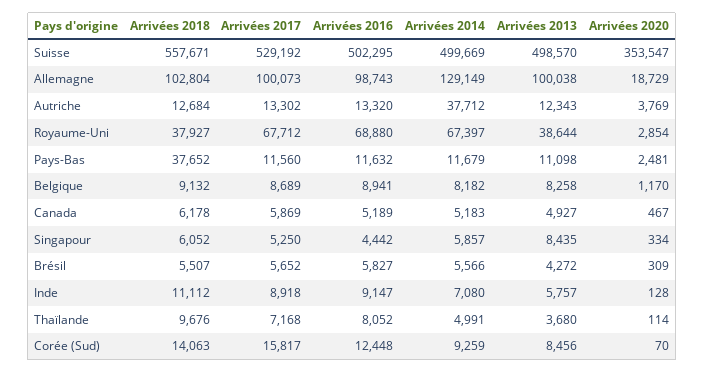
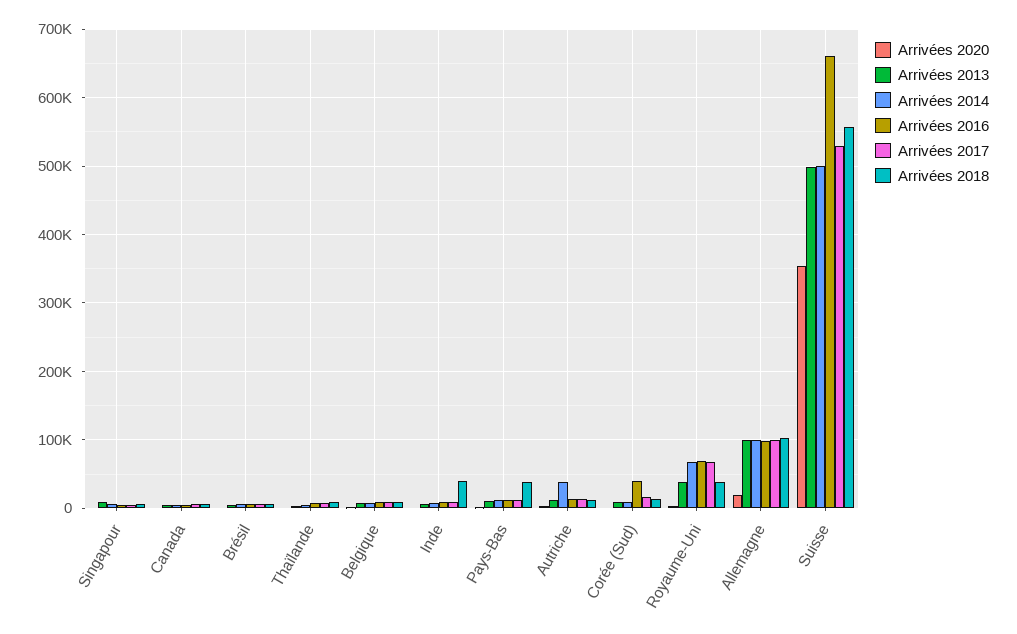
  {
    "Arrivées 2018": {
      "Suisse": 557671,
      "Allemagne": 102804,
      "Autriche": 12684,
      "Royaume-Uni": 37927,
      "Pays-Bas": 37652,
      "Belgique": 9132,
      "Canada": 6178,
      "Singapour": 6052,
      "Brésil": 5507,
-     "Inde": 11112,
+     "Inde": 40000,
      "Thaïlande": 9676,
      "Corée (Sud)": 14063
    },
    "Arrivées 2017": {
      "Suisse": 529192,
      "Allemagne": 100073,
      "Autriche": 13302,
      "Royaume-Uni": 67712,
      "Pays-Bas": 11560,
      "Belgique": 8689,
      "Canada": 5869,
      "Singapour": 5250,
      "Brésil": 5652,
      "Inde": 8918,
      "Thaïlande": 7168,
      "Corée (Sud)": 15817
    },
    "Arrivées 2016": {
-     "Suisse": 502295,
+     "Suisse": 660000,
      "Allemagne": 98743,
      "Autriche": 13320,
      "Royaume-Uni": 68880,
      "Pays-Bas": 11632,
      "Belgique": 8941,
      "Canada": 5189,
      "Singapour": 4442,
      "Brésil": 5827,
      "Inde": 9147,
      "Thaïlande": 8052,
-     "Corée (Sud)": 12448
+     "Corée (Sud)": 40000
    },
    "Arrivées 2014": {
      "Suisse": 499669,
-     "Allemagne": 129149,
+     "Allemagne": 100000,
      "Autriche": 37712,
      "Royaume-Uni": 67397,
      "Pays-Bas": 11679,
      "Belgique": 8182,
      "Canada": 5183,
      "Singapour": 5857,
      "Brésil": 5566,
      "Inde": 7080,
      "Thaïlande": 4991,
      "Corée (Sud)": 9259
    },
    "Arrivées 2013": {
      "Suisse": 498570,
      "Allemagne": 100038,
      "Autriche": 12343,
      "Royaume-Uni": 38644,
      "Pays-Bas": 11098,
      "Belgique": 8258,
      "Canada": 4927,
      "Singapour": 8435,
      "Brésil": 4272,
      "Inde": 5757,
      "Thaïlande": 3680,
      "Corée (Sud)": 8456
    },
    "Arrivées 2020": {
      "Suisse": 353547,
      "Allemagne": 18729,
      "Autriche": 3769,
      "Royaume-Uni": 2854,
      "Pays-Bas": 2481,
      "Belgique": 1170,
      "Canada": 467,
      "Singapour": 334,
      "Brésil": 309,
      "Inde": 128,
      "Thaïlande": 114,
      "Corée (Sud)": 70
    }
  }

